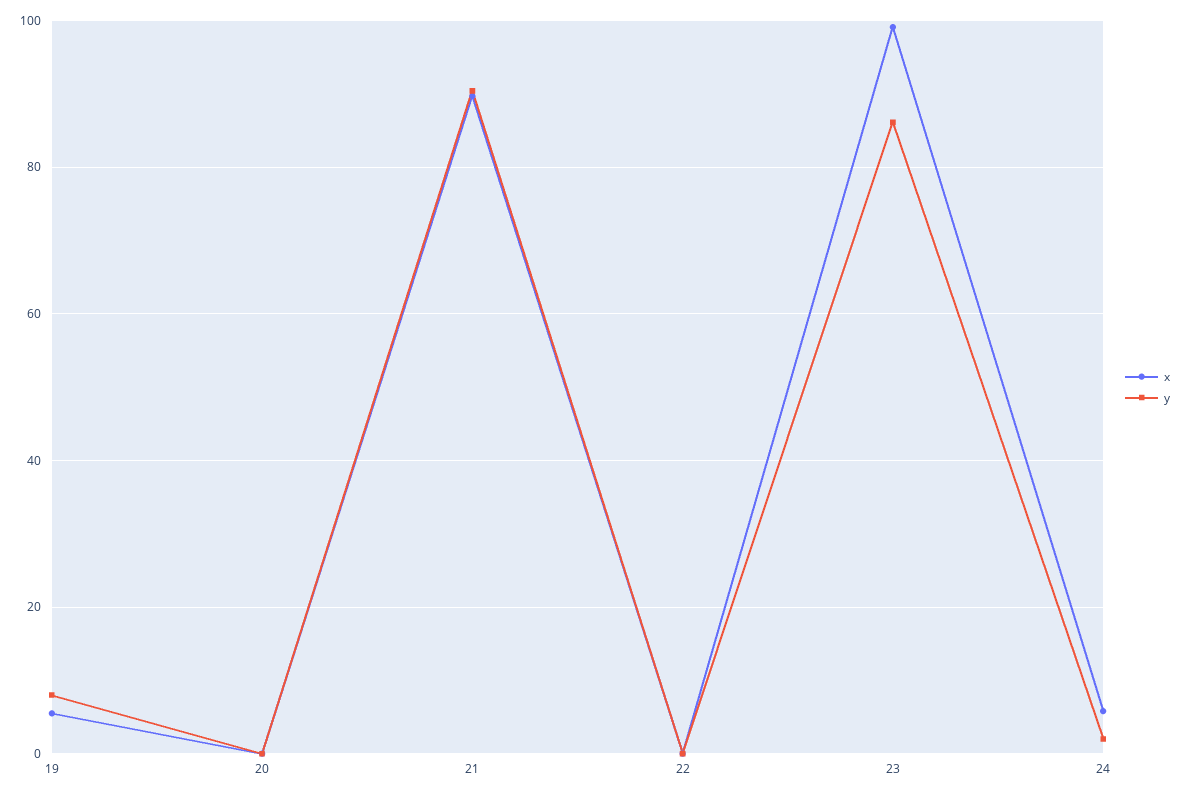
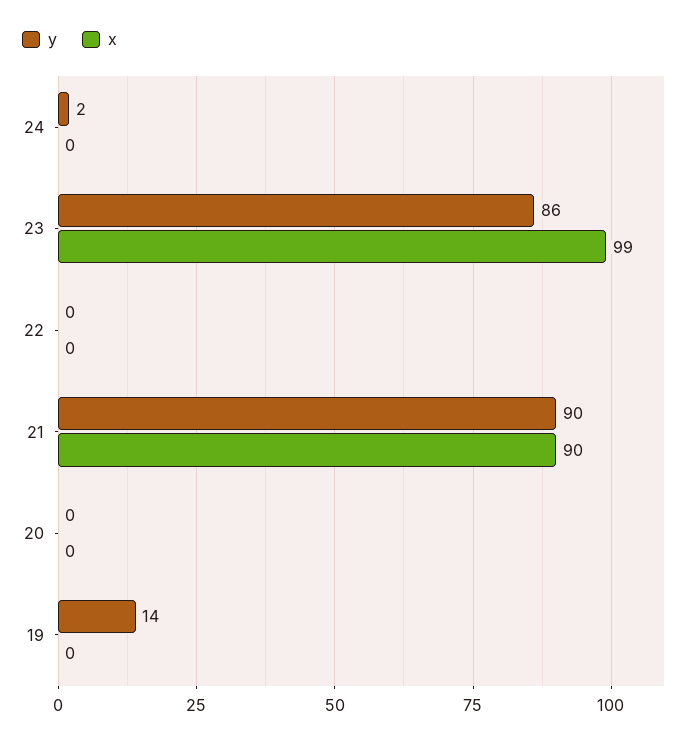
  {
    "x": {
-     "19": 6,
+     "19": 0,
      "20": 0,
      "21": 90,
      "22": 0,
      "23": 99,
-     "24": 6
+     "24": 0
    },
    "y": {
-     "19": 8,
+     "19": 14,
      "20": 0,
      "21": 90,
      "22": 0,
      "23": 86,
      "24": 2
    }
  }

